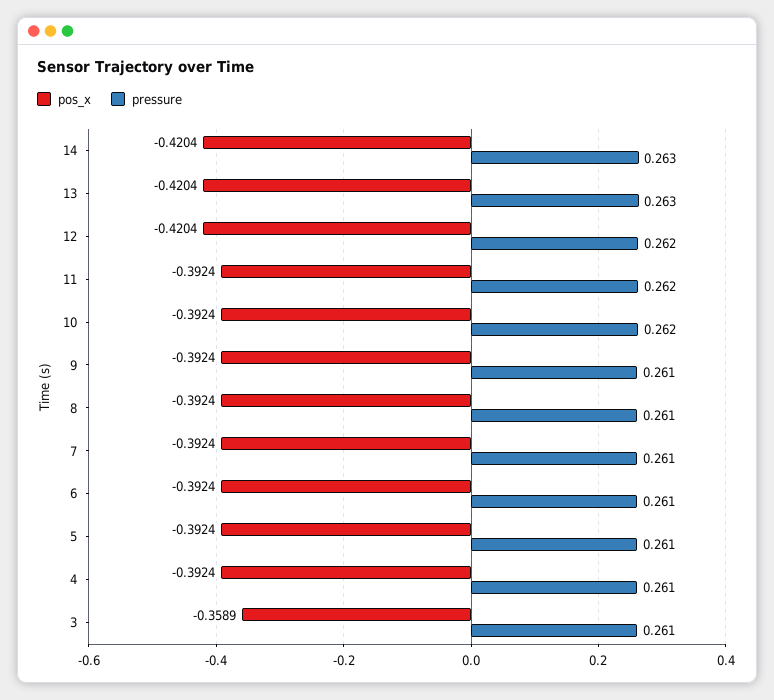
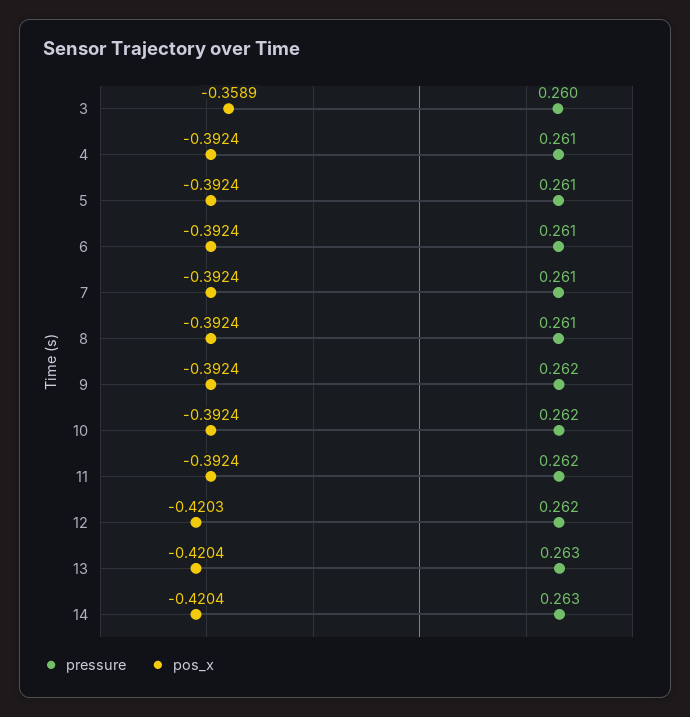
  {
    "pos_x": {
      "14": -0.4204,
      "13": -0.4204,
-     "12": -0.4204,
+     "12": -0.4203,
      "11": -0.3924,
      "10": -0.3924,
      "9": -0.3924,
      "8": -0.3924,
      "7": -0.3924,
      "6": -0.3924,
      "5": -0.3924,
      "4": -0.3924,
      "3": -0.3589
    },
    "pressure": {
      "14": 0.263,
      "13": 0.263,
      "12": 0.262,
      "11": 0.262,
      "10": 0.262,
-     "9": 0.261,
+     "9": 0.262,
      "8": 0.261,
      "7": 0.261,
      "6": 0.261,
      "5": 0.261,
      "4": 0.261,
-     "3": 0.261
+     "3": 0.26
    }
  }

